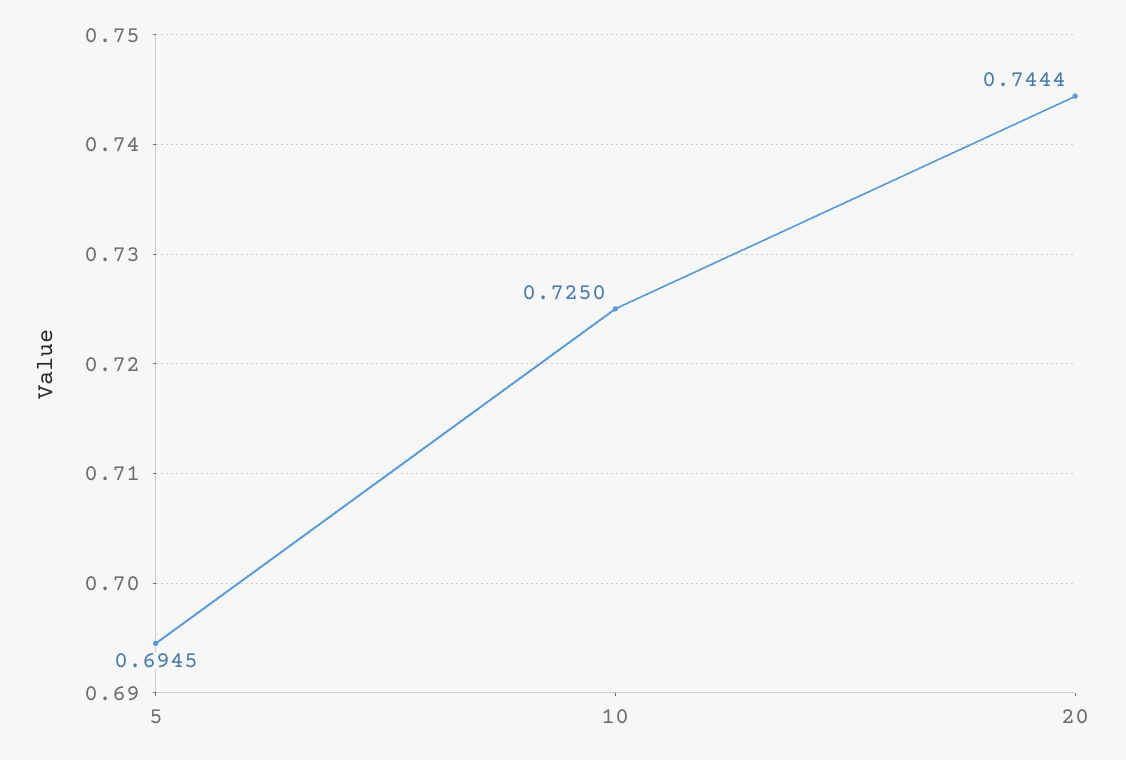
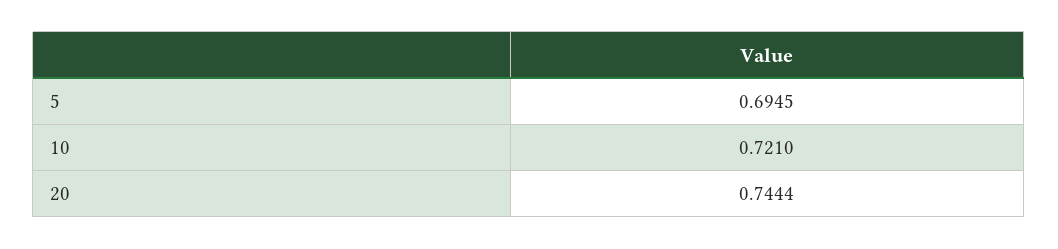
  {
    "5": 0.6945,
-   "10": 0.725,
+   "10": 0.721,
    "20": 0.7444
  }

